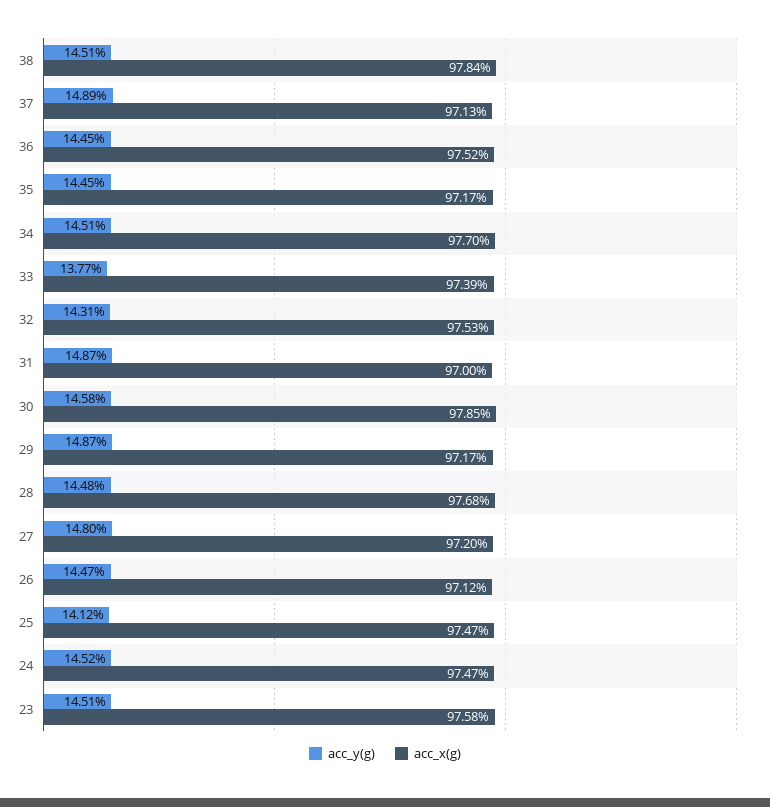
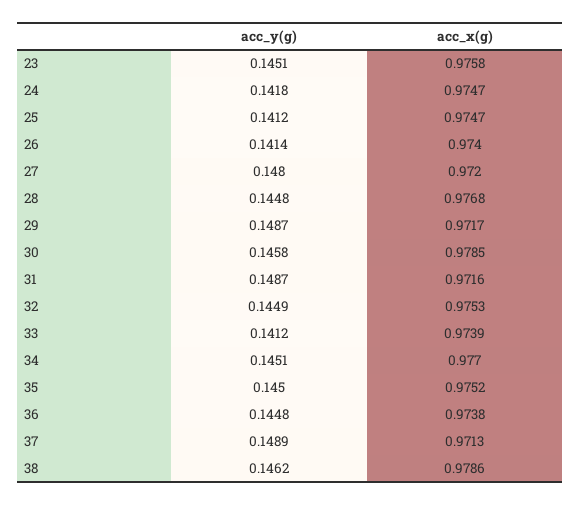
  {
    "acc_y(g)": {
-     "38": 0.1451,
+     "38": 0.1462,
      "37": 0.1489,
-     "36": 0.1445,
+     "36": 0.1448,
-     "35": 0.1445,
+     "35": 0.145,
      "34": 0.1451,
-     "33": 0.1377,
+     "33": 0.1412,
-     "32": 0.1431,
+     "32": 0.1449,
      "31": 0.1487,
      "30": 0.1458,
      "29": 0.1487,
      "28": 0.1448,
      "27": 0.148,
-     "26": 0.1447,
+     "26": 0.1414,
      "25": 0.1412,
-     "24": 0.1452,
+     "24": 0.1418,
      "23": 0.1451
    },
    "acc_x(g)": {
-     "38": 0.9784,
+     "38": 0.9786,
      "37": 0.9713,
-     "36": 0.9752,
+     "36": 0.9738,
-     "35": 0.9717,
+     "35": 0.9752,
      "34": 0.977,
      "33": 0.9739,
      "32": 0.9753,
-     "31": 0.97,
+     "31": 0.9716,
      "30": 0.9785,
      "29": 0.9717,
      "28": 0.9768,
      "27": 0.972,
-     "26": 0.9712,
+     "26": 0.974,
      "25": 0.9747,
      "24": 0.9747,
      "23": 0.9758
    }
  }

